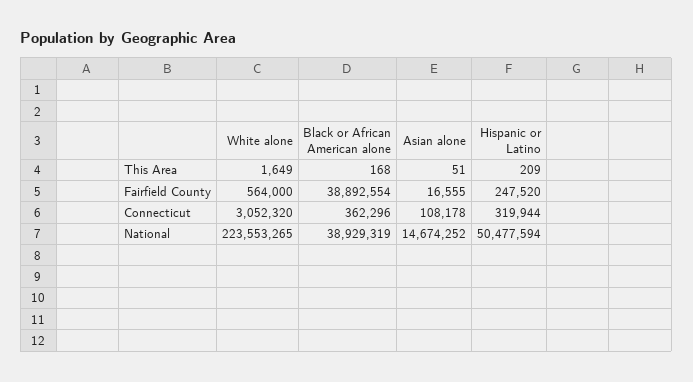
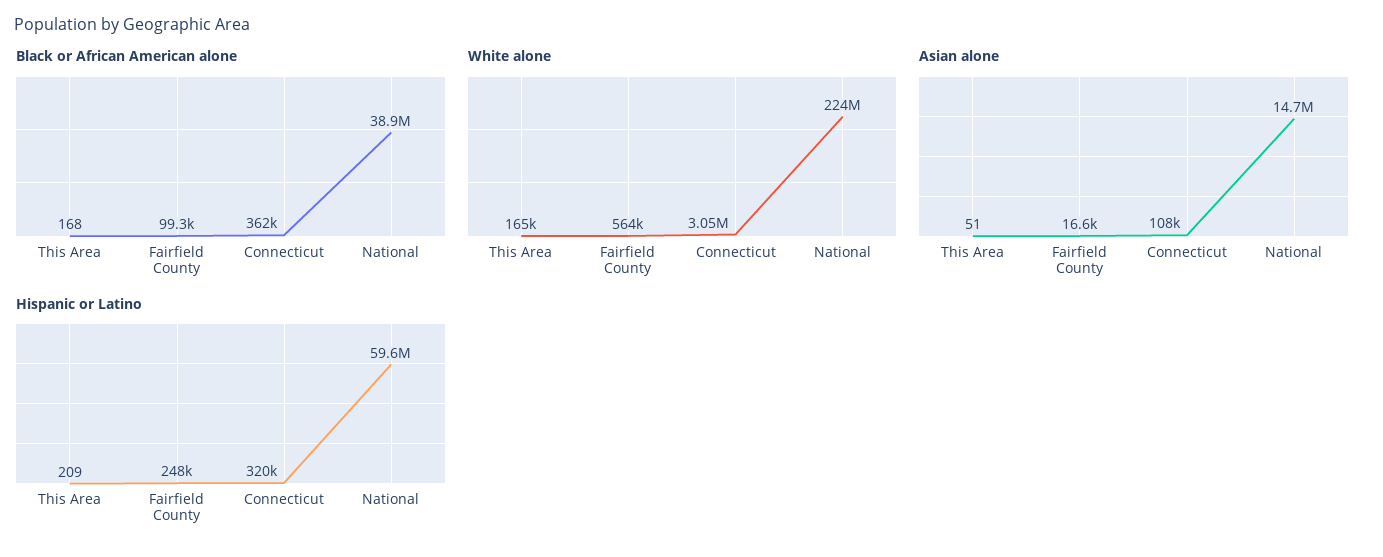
  {
    "White alone": {
-     "This Area": 1649,
+     "This Area": 165000,
      "Fairfield County": 564000,
      "Connecticut": 3052320,
      "National": 223553265
    },
    "Black or African American alone": {
      "This Area": 168,
-     "Fairfield County": 38892554,
+     "Fairfield County": 99300,
      "Connecticut": 362296,
      "National": 38929319
    },
    "Asian alone": {
      "This Area": 51,
      "Fairfield County": 16555,
      "Connecticut": 108178,
      "National": 14674252
    },
    "Hispanic or Latino": {
      "This Area": 209,
      "Fairfield County": 247520,
      "Connecticut": 319944,
-     "National": 50477594
+     "National": 59600000
    }
  }

